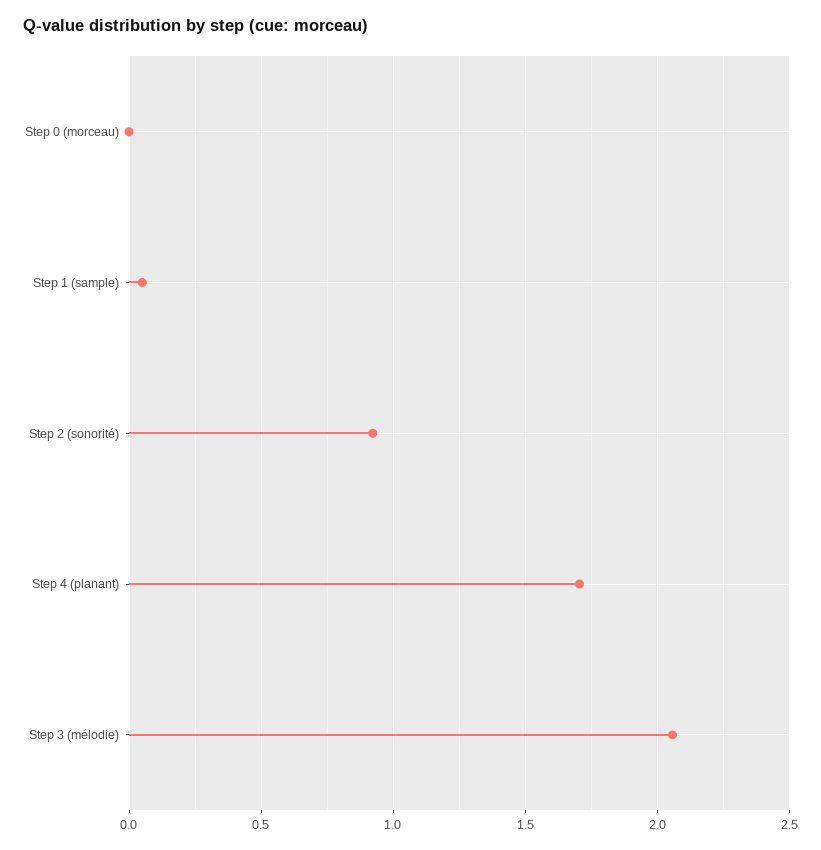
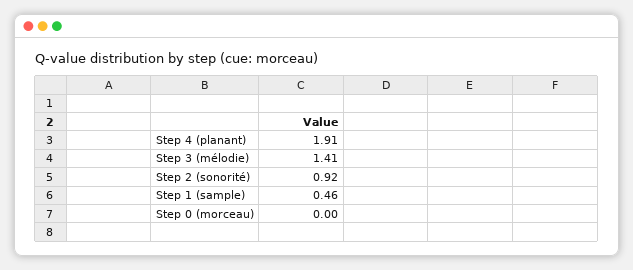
  {
    "Step 0 (morceau)": 0,
-   "Step 1 (sample)": 0.05,
+   "Step 1 (sample)": 0.46,
    "Step 2 (sonorité)": 0.92,
-   "Step 4 (planant)": 1.7,
+   "Step 4 (planant)": 1.91,
-   "Step 3 (mélodie)": 2.05
+   "Step 3 (mélodie)": 1.41
  }

